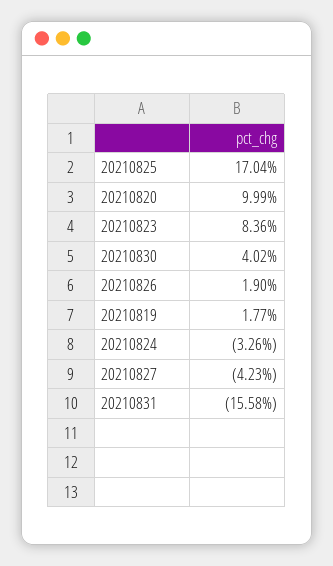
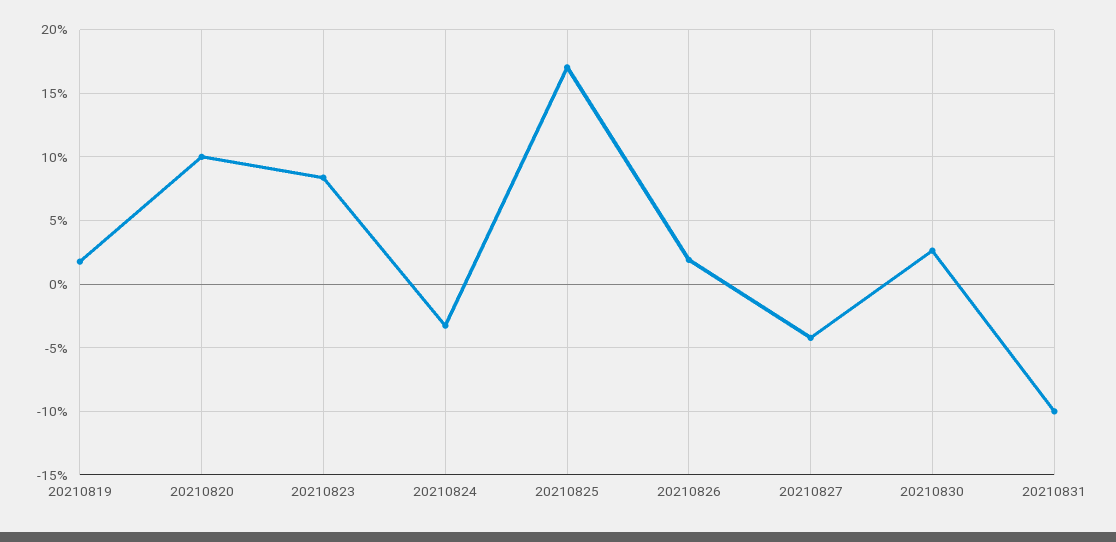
  {
    "20210825": 17.04,
    "20210820": 9.99,
    "20210823": 8.36,
-   "20210830": 4.02,
+   "20210830": 2.5,
    "20210826": 1.9,
    "20210819": 1.77,
    "20210824": -3.26,
    "20210827": -4.23,
-   "20210831": -15.58
+   "20210831": -10
  }

